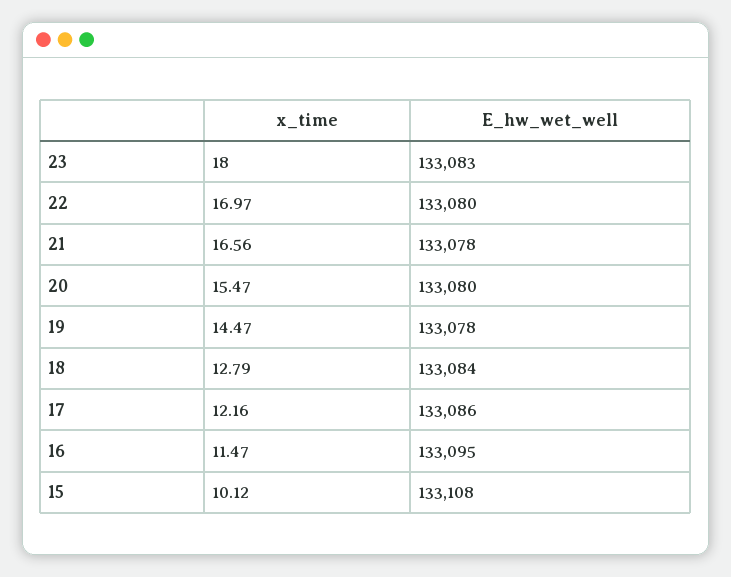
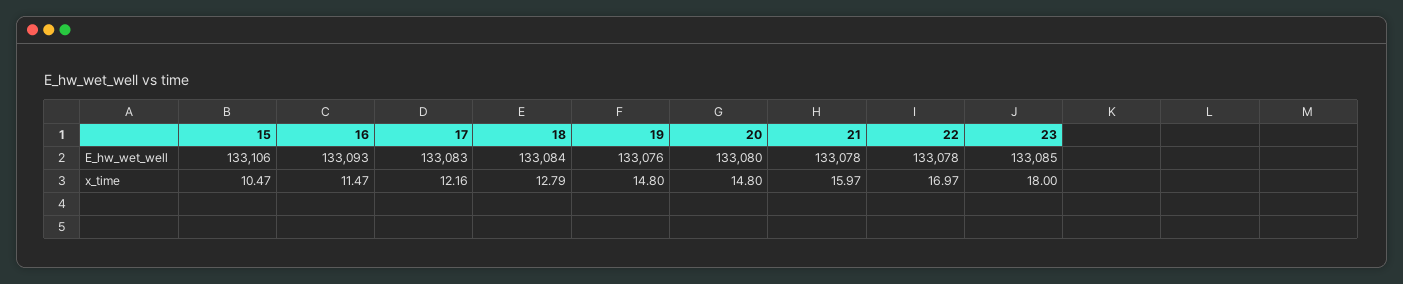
  {
    "x_time": {
      "23": 18,
      "22": 16.97,
-     "21": 16.56,
+     "21": 15.97,
-     "20": 15.47,
+     "20": 14.8,
-     "19": 14.47,
+     "19": 14.8,
      "18": 12.79,
      "17": 12.16,
      "16": 11.47,
-     "15": 10.12
+     "15": 10.47
    },
    "E_hw_wet_well": {
-     "23": 133083,
+     "23": 133085,
-     "22": 133080,
+     "22": 133078,
      "21": 133078,
      "20": 133080,
-     "19": 133078,
+     "19": 133076,
      "18": 133084,
-     "17": 133086,
+     "17": 133083,
-     "16": 133095,
+     "16": 133093,
-     "15": 133108
+     "15": 133106
    }
  }

